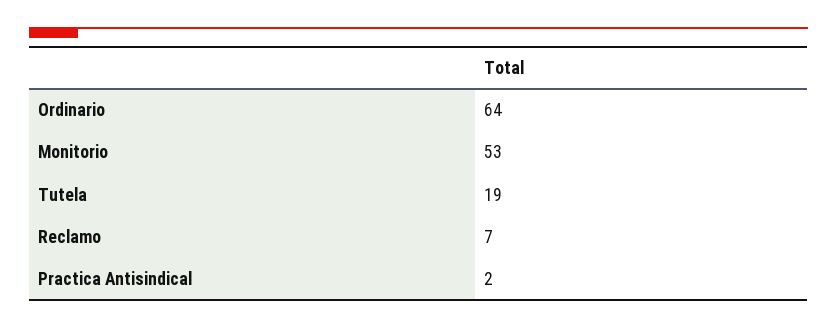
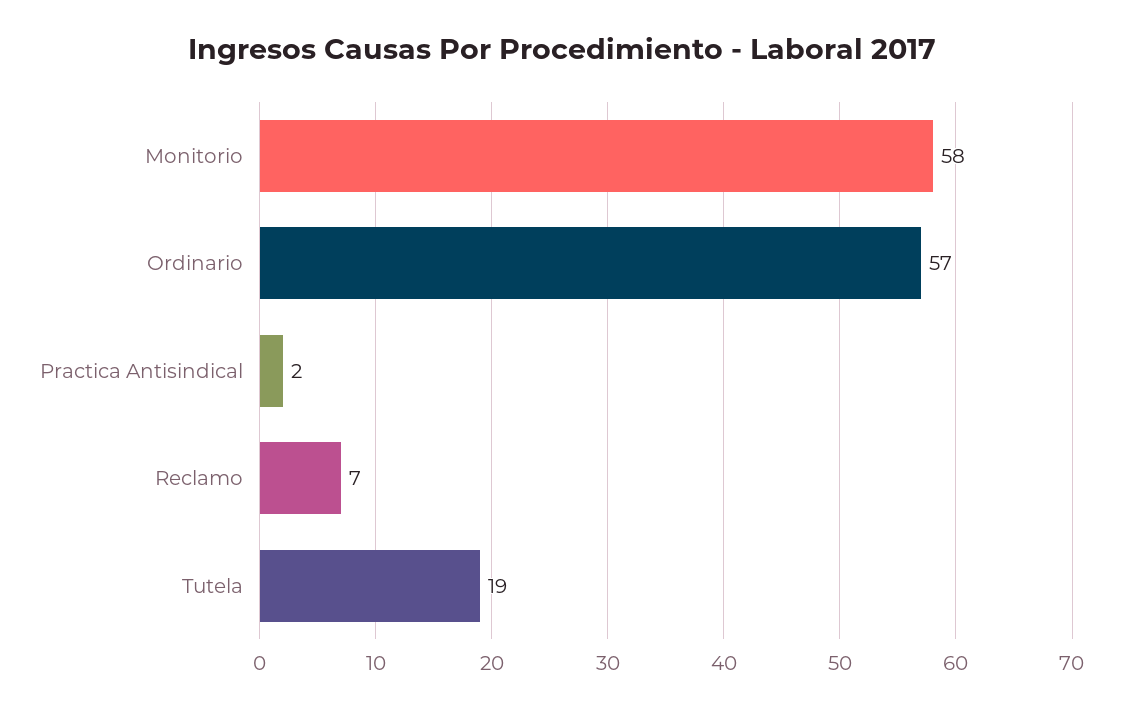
  {
-   "Ordinario": 64,
+   "Ordinario": 57,
-   "Monitorio": 53,
+   "Monitorio": 58,
    "Tutela": 19,
    "Reclamo": 7,
    "Practica Antisindical": 2
  }

